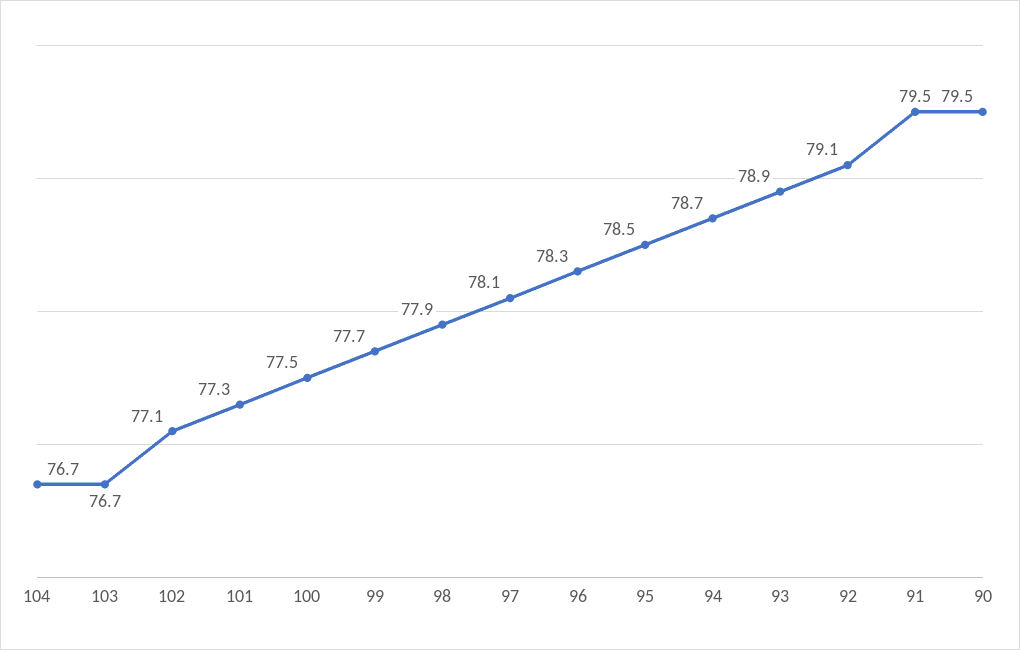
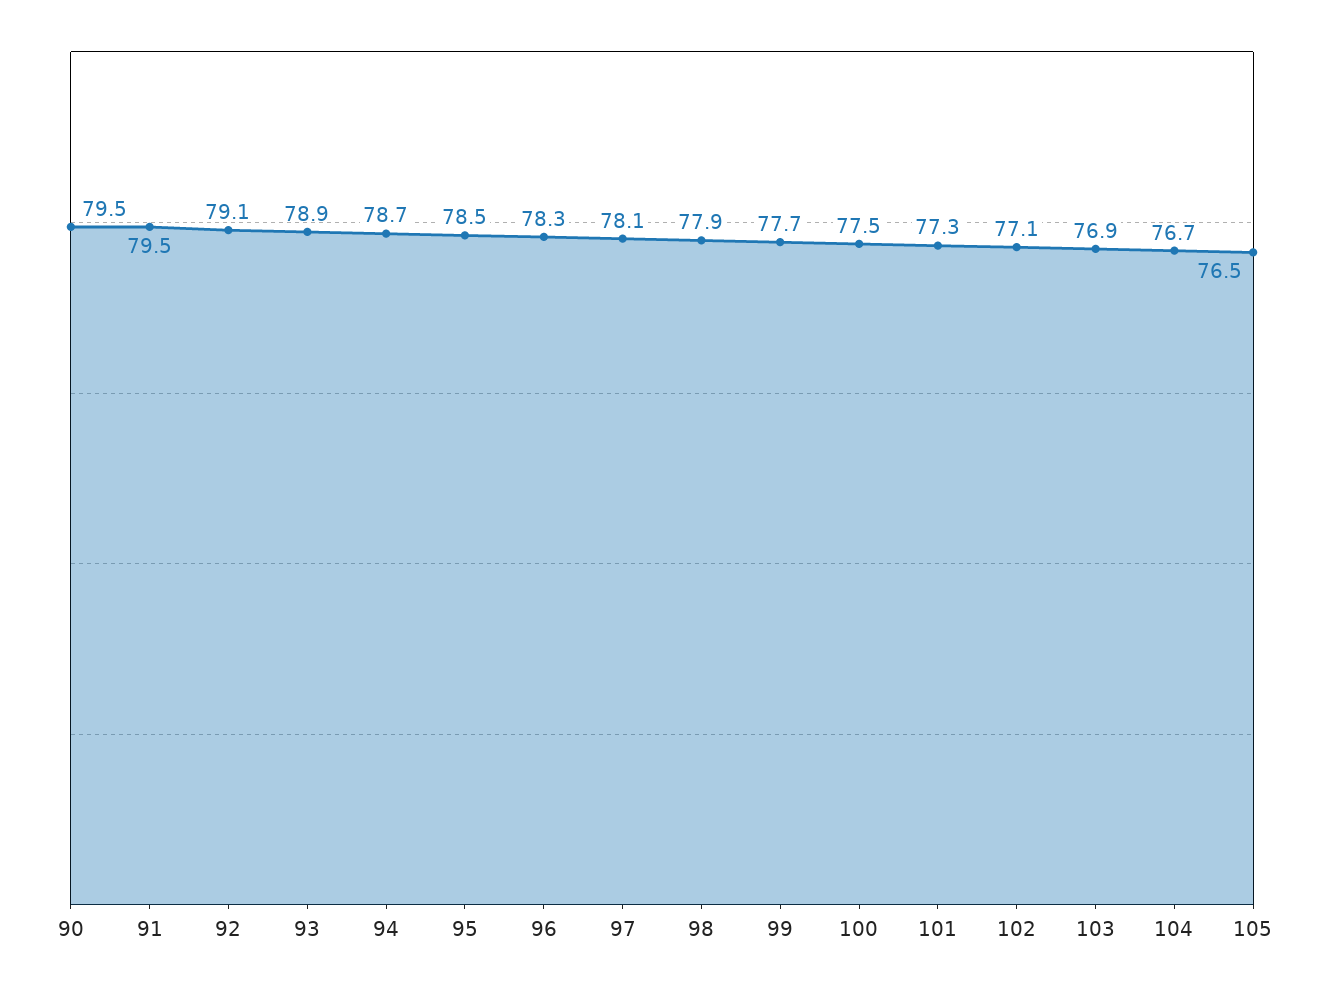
  {
    "104": 76.7,
-   "103": 76.7,
+   "103": 76.9,
    "102": 77.1,
    "101": 77.3,
    "100": 77.5,
    "99": 77.7,
    "98": 77.9,
    "97": 78.1,
    "96": 78.3,
    "95": 78.5,
    "94": 78.7,
    "93": 78.9,
    "92": 79.1,
    "91": 79.5,
-   "90": 79.5
+   "90": 79.5,
+   "105": 76.5
  }

